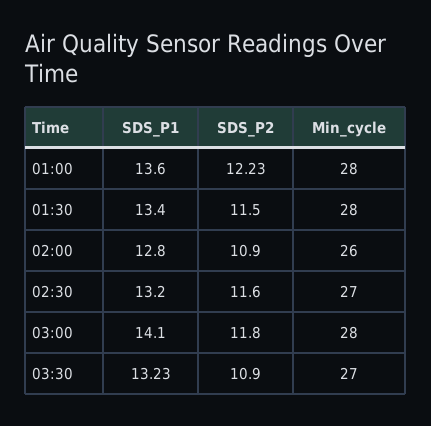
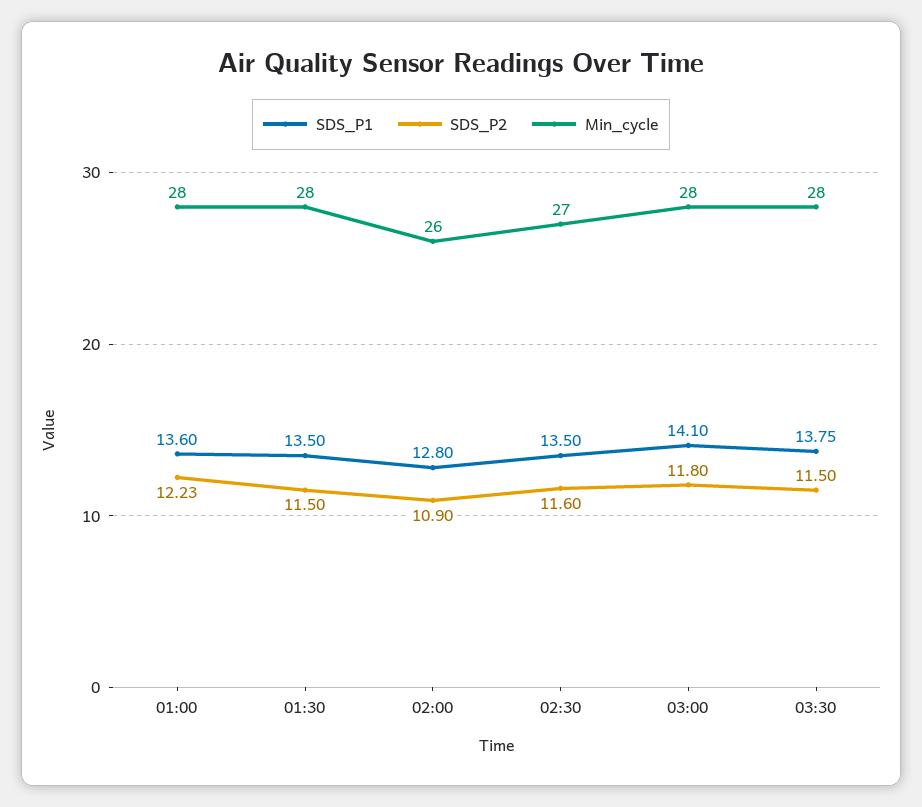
  {
    "SDS_P1": {
      "01:00": 13.6,
-     "01:30": 13.4,
+     "01:30": 13.5,
      "02:00": 12.8,
-     "02:30": 13.2,
+     "02:30": 13.5,
      "03:00": 14.1,
-     "03:30": 13.23
+     "03:30": 13.75
    },
    "SDS_P2": {
      "01:00": 12.23,
      "01:30": 11.5,
      "02:00": 10.9,
      "02:30": 11.6,
      "03:00": 11.8,
-     "03:30": 10.9
+     "03:30": 11.5
    },
    "Min_cycle": {
      "01:00": 28,
      "01:30": 28,
      "02:00": 26,
      "02:30": 27,
      "03:00": 28,
-     "03:30": 27
+     "03:30": 28
    }
  }

